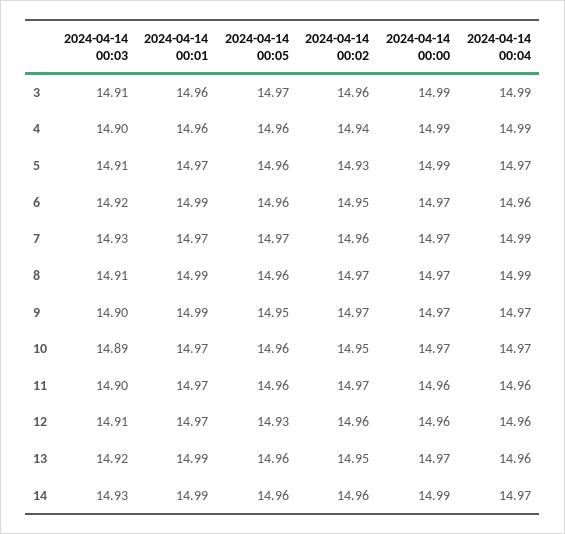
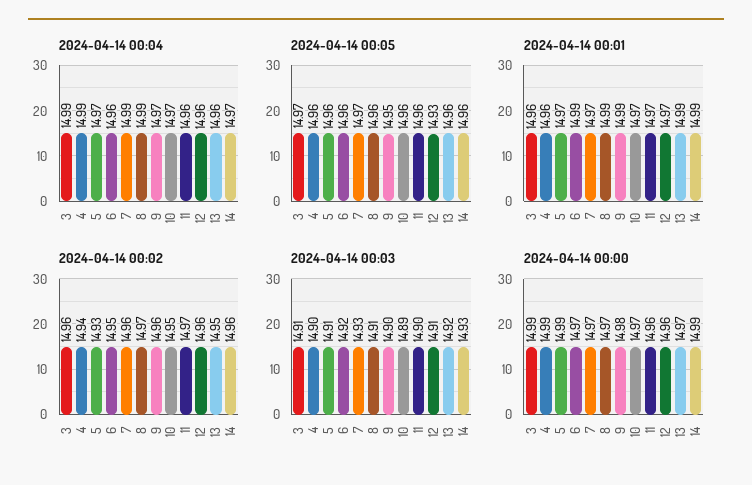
  {
    "2024-04-14 00:03": {
      "3": 14.91,
      "4": 14.9,
      "5": 14.91,
      "6": 14.92,
      "7": 14.93,
      "8": 14.91,
      "9": 14.9,
      "10": 14.89,
      "11": 14.9,
      "12": 14.91,
      "13": 14.92,
      "14": 14.93
    },
    "2024-04-14 00:01": {
      "3": 14.96,
      "4": 14.96,
      "5": 14.97,
      "6": 14.99,
      "7": 14.97,
      "8": 14.99,
      "9": 14.99,
      "10": 14.97,
      "11": 14.97,
      "12": 14.97,
      "13": 14.99,
      "14": 14.99
    },
    "2024-04-14 00:05": {
      "3": 14.97,
      "4": 14.96,
      "5": 14.96,
      "6": 14.96,
      "7": 14.97,
      "8": 14.96,
      "9": 14.95,
      "10": 14.96,
      "11": 14.96,
      "12": 14.93,
      "13": 14.96,
      "14": 14.96
    },
    "2024-04-14 00:02": {
      "3": 14.96,
      "4": 14.94,
      "5": 14.93,
      "6": 14.95,
      "7": 14.96,
      "8": 14.97,
-     "9": 14.97,
+     "9": 14.96,
      "10": 14.95,
      "11": 14.97,
      "12": 14.96,
      "13": 14.95,
      "14": 14.96
    },
    "2024-04-14 00:00": {
      "3": 14.99,
      "4": 14.99,
      "5": 14.99,
      "6": 14.97,
      "7": 14.97,
      "8": 14.97,
-     "9": 14.97,
+     "9": 14.98,
      "10": 14.97,
      "11": 14.96,
      "12": 14.96,
      "13": 14.97,
      "14": 14.99
    },
    "2024-04-14 00:04": {
      "3": 14.99,
      "4": 14.99,
      "5": 14.97,
      "6": 14.96,
      "7": 14.99,
      "8": 14.99,
      "9": 14.97,
      "10": 14.97,
      "11": 14.96,
      "12": 14.96,
      "13": 14.96,
      "14": 14.97
    }
  }

